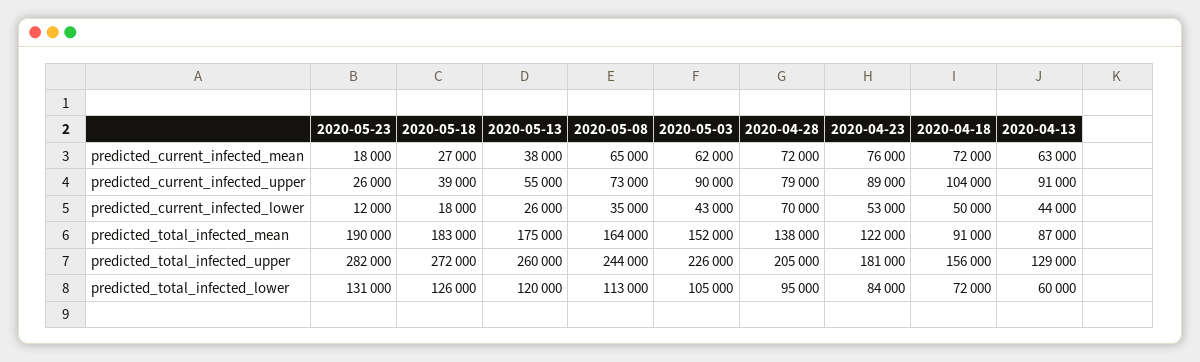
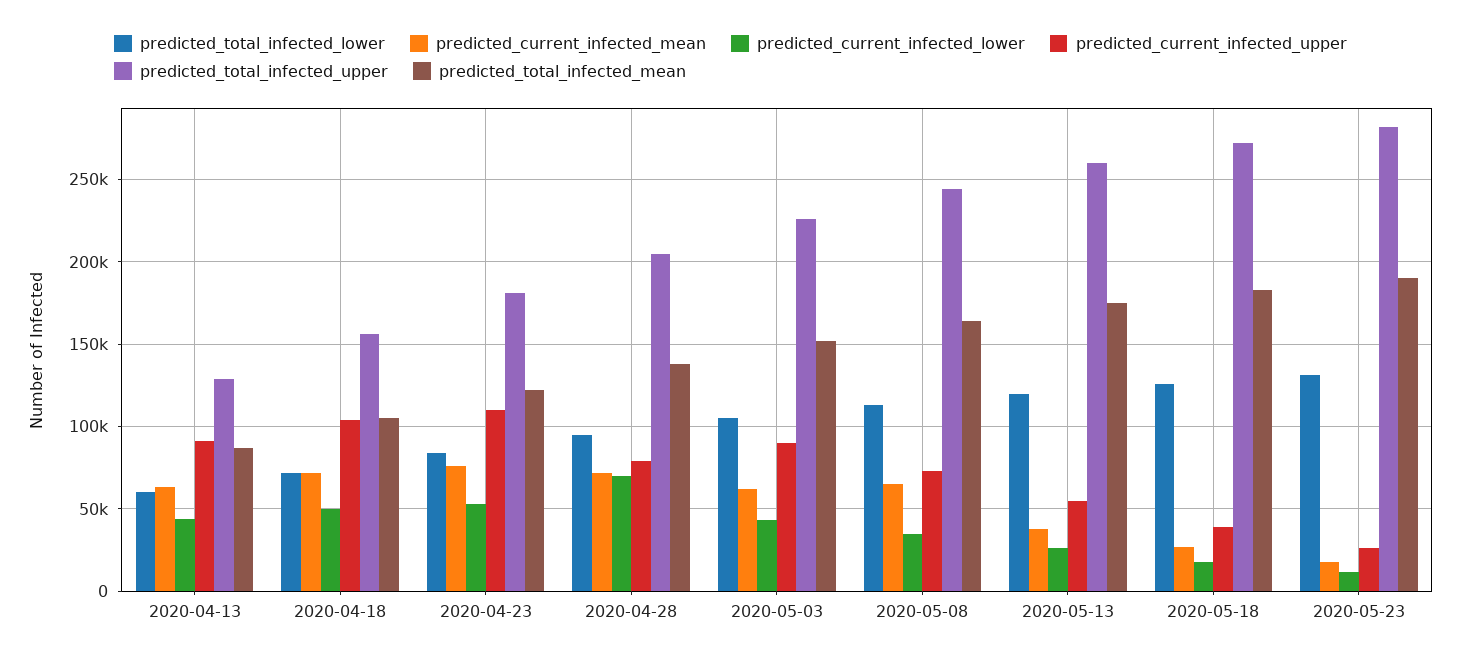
  {
    "predicted_current_infected_mean": {
      "2020-05-23": 18000,
      "2020-05-18": 27000,
      "2020-05-13": 38000,
      "2020-05-08": 65000,
      "2020-05-03": 62000,
      "2020-04-28": 72000,
      "2020-04-23": 76000,
      "2020-04-18": 72000,
      "2020-04-13": 63000
    },
    "predicted_current_infected_upper": {
      "2020-05-23": 26000,
      "2020-05-18": 39000,
      "2020-05-13": 55000,
      "2020-05-08": 73000,
      "2020-05-03": 90000,
      "2020-04-28": 79000,
-     "2020-04-23": 89000,
+     "2020-04-23": 110000,
      "2020-04-18": 104000,
      "2020-04-13": 91000
    },
    "predicted_current_infected_lower": {
      "2020-05-23": 12000,
      "2020-05-18": 18000,
      "2020-05-13": 26000,
      "2020-05-08": 35000,
      "2020-05-03": 43000,
      "2020-04-28": 70000,
      "2020-04-23": 53000,
      "2020-04-18": 50000,
      "2020-04-13": 44000
    },
    "predicted_total_infected_mean": {
      "2020-05-23": 190000,
      "2020-05-18": 183000,
      "2020-05-13": 175000,
      "2020-05-08": 164000,
      "2020-05-03": 152000,
      "2020-04-28": 138000,
      "2020-04-23": 122000,
-     "2020-04-18": 91000,
+     "2020-04-18": 105000,
      "2020-04-13": 87000
    },
    "predicted_total_infected_upper": {
      "2020-05-23": 282000,
      "2020-05-18": 272000,
      "2020-05-13": 260000,
      "2020-05-08": 244000,
      "2020-05-03": 226000,
      "2020-04-28": 205000,
      "2020-04-23": 181000,
      "2020-04-18": 156000,
      "2020-04-13": 129000
    },
    "predicted_total_infected_lower": {
      "2020-05-23": 131000,
      "2020-05-18": 126000,
      "2020-05-13": 120000,
      "2020-05-08": 113000,
      "2020-05-03": 105000,
      "2020-04-28": 95000,
      "2020-04-23": 84000,
      "2020-04-18": 72000,
      "2020-04-13": 60000
    }
  }

